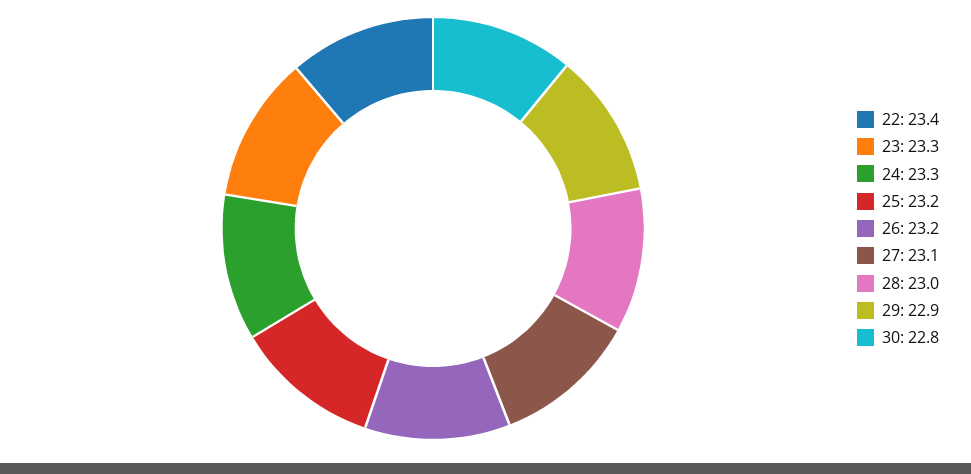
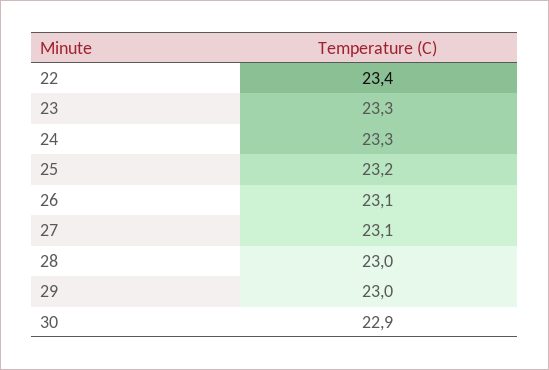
  {
    "22": 23.4,
    "23": 23.3,
    "24": 23.3,
    "25": 23.2,
-   "26": 23.2,
+   "26": 23.1,
    "27": 23.1,
    "28": 23,
-   "29": 22.9,
+   "29": 23,
-   "30": 22.8
+   "30": 22.9
  }

